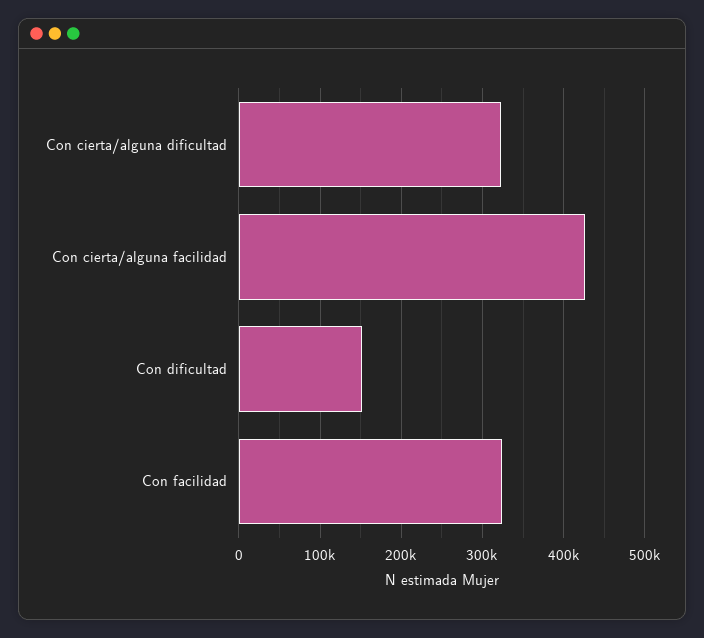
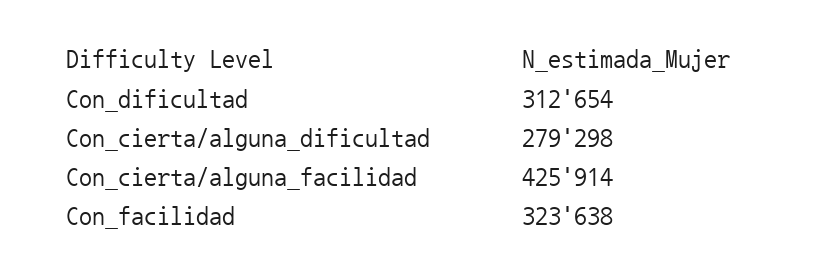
  {
-   "Con cierta/alguna dificultad": 320000,
+   "Con cierta/alguna dificultad": 279298,
    "Con cierta/alguna facilidad": 425914,
-   "Con dificultad": 150000,
+   "Con dificultad": 312654,
    "Con facilidad": 323638
  }

